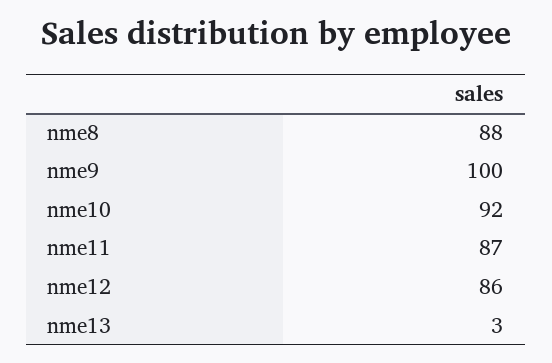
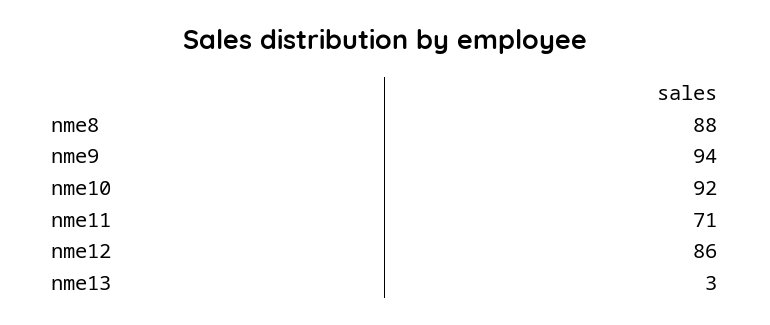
  {
    "nme8": 88,
-   "nme9": 100,
+   "nme9": 94,
    "nme10": 92,
-   "nme11": 87,
+   "nme11": 71,
    "nme12": 86,
    "nme13": 3
  }

